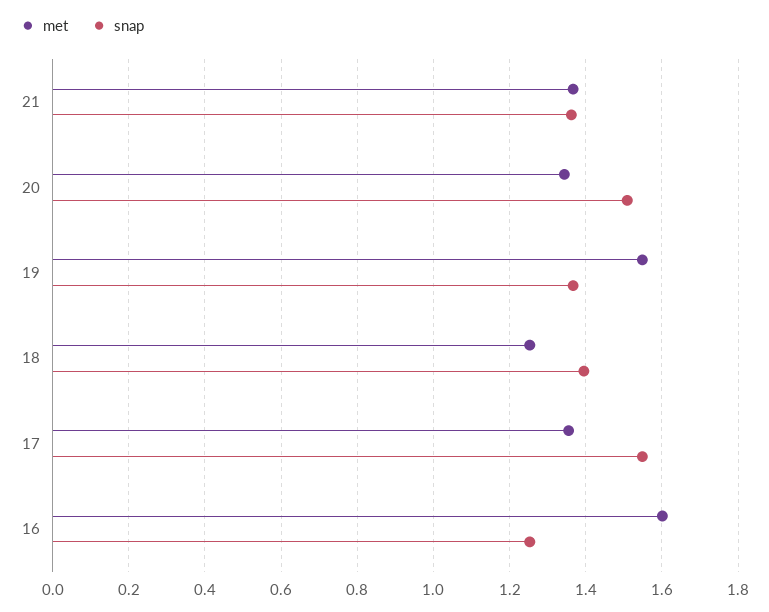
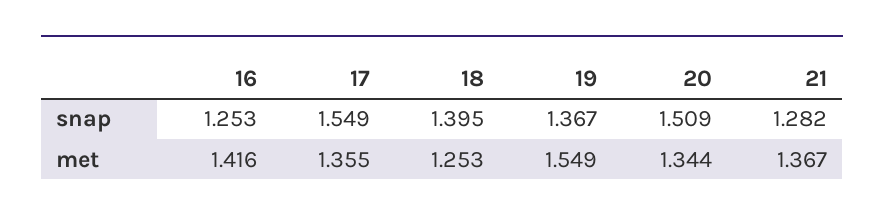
  {
    "met": {
      "21": 1.367,
      "20": 1.344,
      "19": 1.549,
      "18": 1.253,
      "17": 1.355,
-     "16": 1.6
+     "16": 1.416
    },
    "snap": {
-     "21": 1.36,
+     "21": 1.282,
      "20": 1.509,
      "19": 1.367,
      "18": 1.395,
      "17": 1.549,
      "16": 1.253
    }
  }

